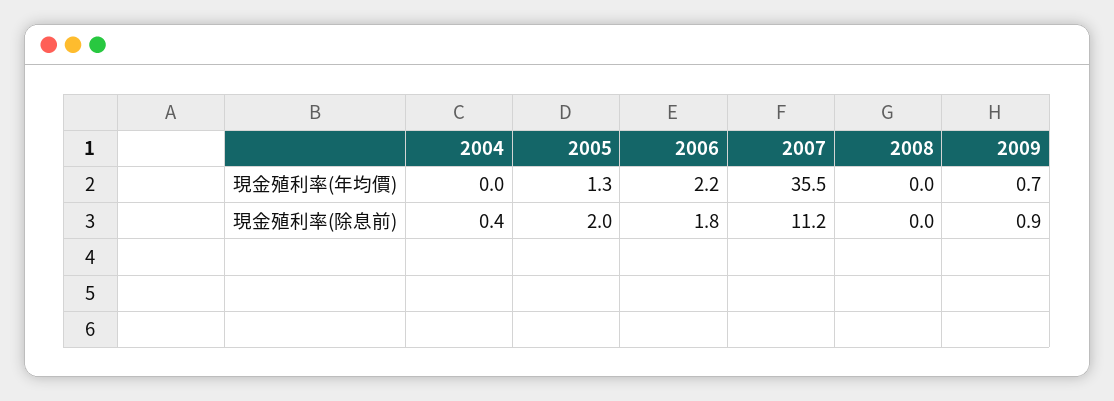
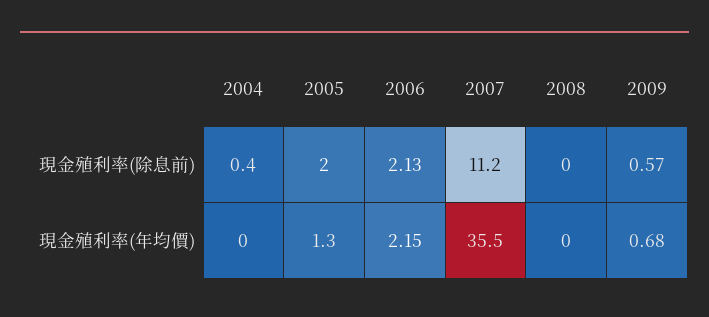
  {
    "2004": {
      "現金殖利率(年均價)": 0,
      "現金殖利率(除息前)": 0.4
    },
    "2005": {
      "現金殖利率(年均價)": 1.3,
      "現金殖利率(除息前)": 2
    },
    "2006": {
      "現金殖利率(年均價)": 2.15,
-     "現金殖利率(除息前)": 1.8
+     "現金殖利率(除息前)": 2.13
    },
    "2007": {
      "現金殖利率(年均價)": 35.5,
      "現金殖利率(除息前)": 11.2
    },
    "2008": {
      "現金殖利率(年均價)": 0,
      "現金殖利率(除息前)": 0
    },
    "2009": {
      "現金殖利率(年均價)": 0.68,
-     "現金殖利率(除息前)": 0.9
+     "現金殖利率(除息前)": 0.57
    }
  }

